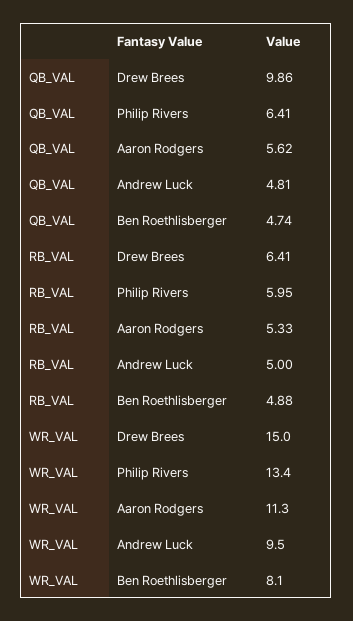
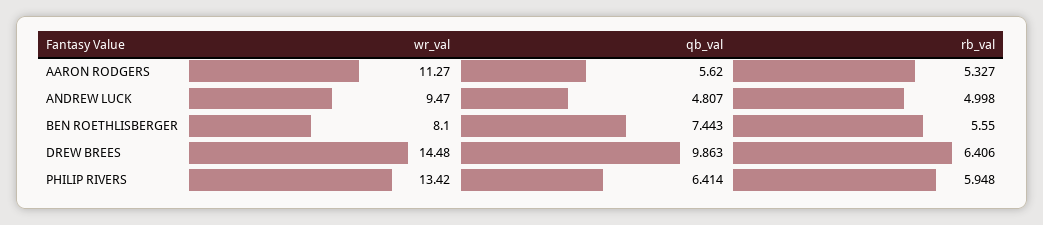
  {
    "QB_VAL": {
      "Drew Brees": 9.863,
      "Philip Rivers": 6.414,
      "Aaron Rodgers": 5.62,
      "Andrew Luck": 4.807,
-     "Ben Roethlisberger": 4.74
+     "Ben Roethlisberger": 7.443
    },
    "RB_VAL": {
      "Drew Brees": 6.406,
      "Philip Rivers": 5.948,
      "Aaron Rodgers": 5.327,
      "Andrew Luck": 4.998,
-     "Ben Roethlisberger": 4.88
+     "Ben Roethlisberger": 5.55
    },
    "WR_VAL": {
-     "Drew Brees": 15,
+     "Drew Brees": 14.48,
      "Philip Rivers": 13.42,
      "Aaron Rodgers": 11.27,
      "Andrew Luck": 9.47,
      "Ben Roethlisberger": 8.1
    }
  }

